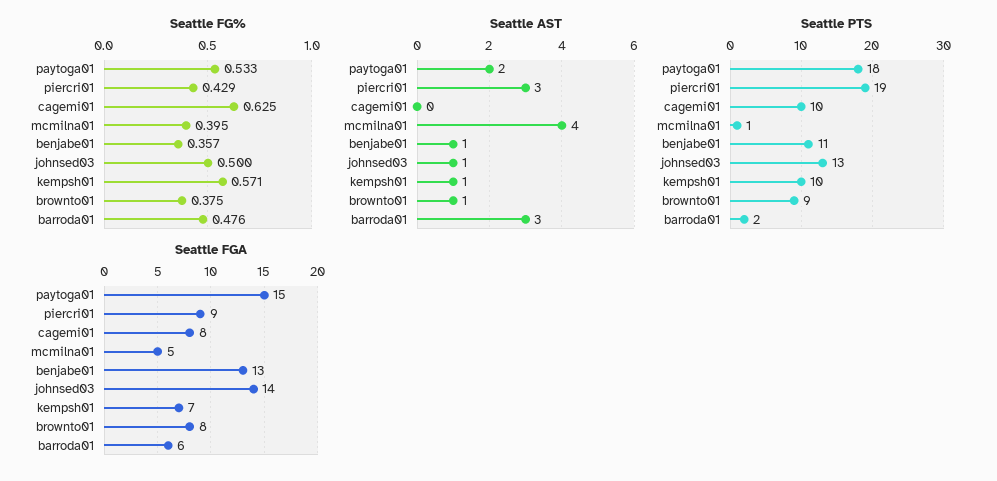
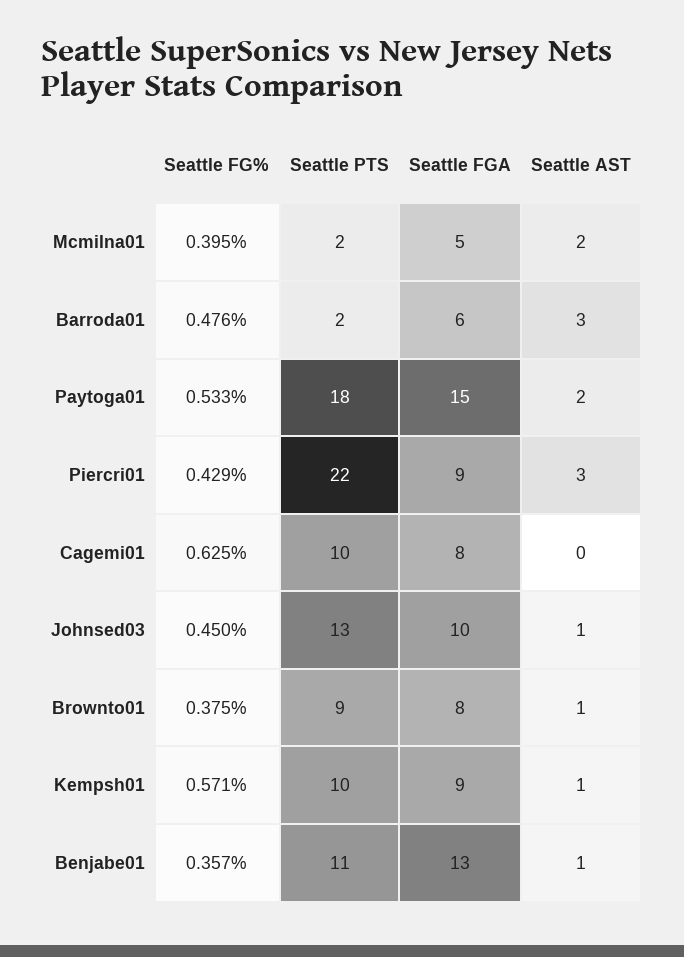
  {
    "Seattle FG%": {
      "paytoga01": 0.533,
      "piercri01": 0.429,
      "cagemi01": 0.625,
      "mcmilna01": 0.395,
      "benjabe01": 0.357,
-     "johnsed03": 0.5,
+     "johnsed03": 0.45,
      "kempsh01": 0.571,
      "brownto01": 0.375,
      "barroda01": 0.476
    },
    "Seattle AST": {
      "paytoga01": 2,
      "piercri01": 3,
      "cagemi01": 0,
-     "mcmilna01": 4,
+     "mcmilna01": 2,
      "benjabe01": 1,
      "johnsed03": 1,
      "kempsh01": 1,
      "brownto01": 1,
      "barroda01": 3
    },
    "Seattle PTS": {
      "paytoga01": 18,
-     "piercri01": 19,
+     "piercri01": 22,
      "cagemi01": 10,
-     "mcmilna01": 1,
+     "mcmilna01": 2,
      "benjabe01": 11,
      "johnsed03": 13,
      "kempsh01": 10,
      "brownto01": 9,
      "barroda01": 2
    },
    "Seattle FGA": {
      "paytoga01": 15,
      "piercri01": 9,
      "cagemi01": 8,
      "mcmilna01": 5,
      "benjabe01": 13,
-     "johnsed03": 14,
+     "johnsed03": 10,
-     "kempsh01": 7,
+     "kempsh01": 9,
      "brownto01": 8,
      "barroda01": 6
    }
  }

